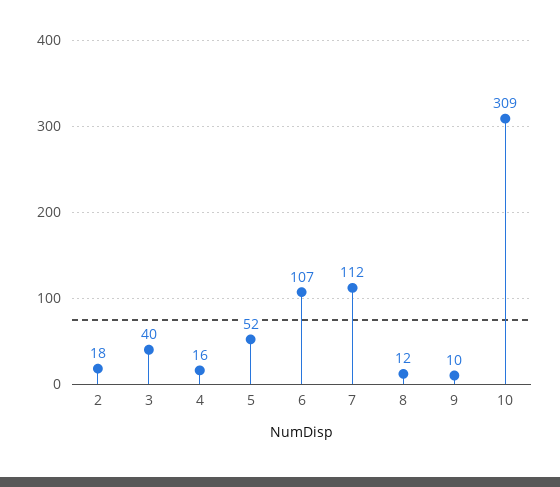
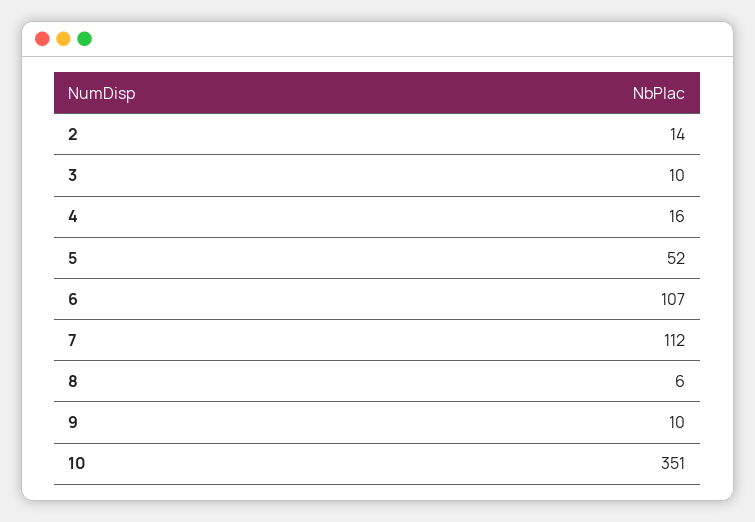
  {
-   "2": 18,
+   "2": 14,
-   "3": 40,
+   "3": 10,
    "4": 16,
    "5": 52,
    "6": 107,
    "7": 112,
-   "8": 12,
+   "8": 6,
    "9": 10,
-   "10": 309
+   "10": 351
  }

